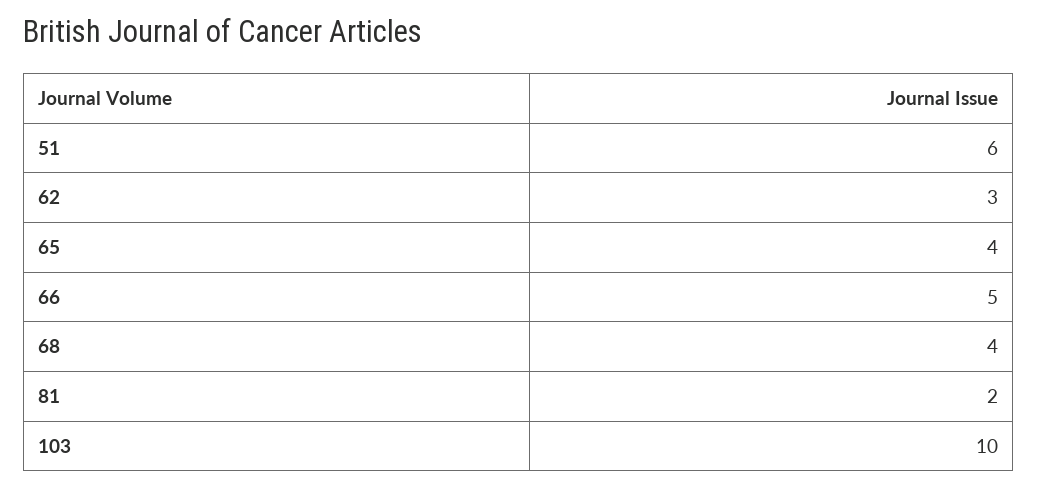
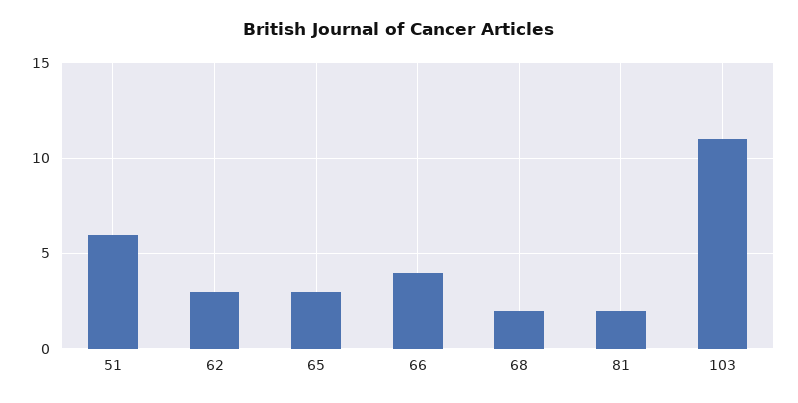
  {
    "51": 6,
    "62": 3,
-   "65": 4,
+   "65": 3,
-   "66": 5,
+   "66": 4,
-   "68": 4,
+   "68": 2,
    "81": 2,
-   "103": 10
+   "103": 11
  }

